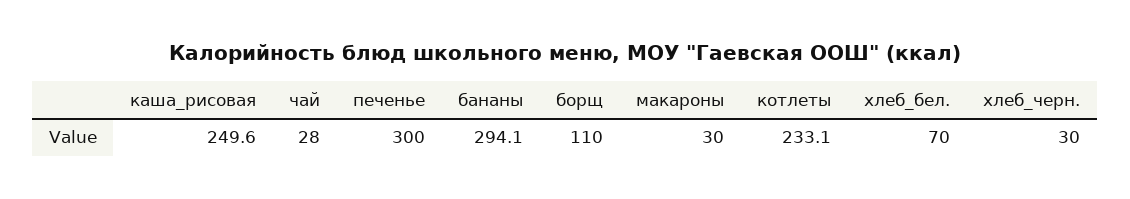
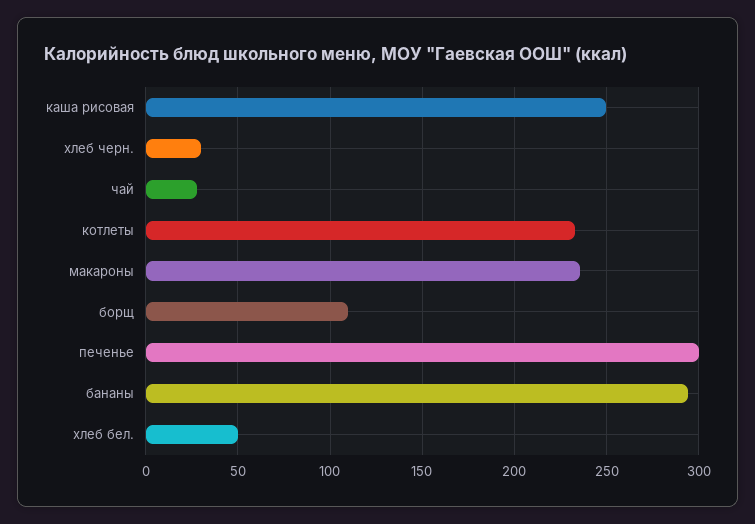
  {
    "каша_рисовая": 249.6,
    "чай": 28,
    "печенье": 300,
    "бананы": 294.1,
    "борщ": 110,
-   "макароны": 30,
+   "макароны": 235,
    "котлеты": 233.1,
-   "хлеб_бел.": 70,
+   "хлеб_бел.": 50,
    "хлеб_черн.": 30
  }

